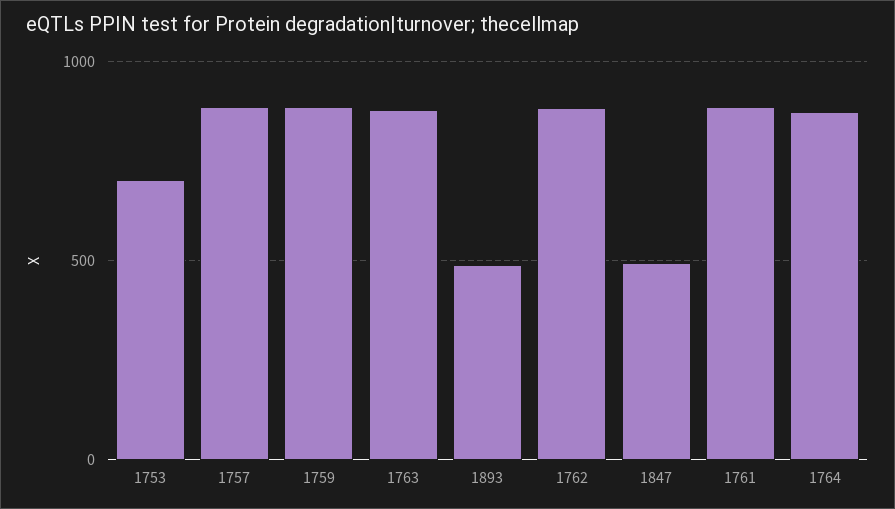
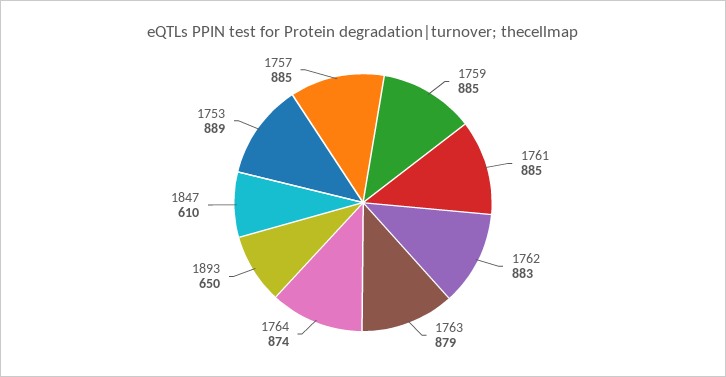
  {
-   "1753": 700,
+   "1753": 889,
    "1757": 885,
    "1759": 885,
    "1763": 879,
-   "1893": 500,
+   "1893": 650,
    "1762": 883,
-   "1847": 500,
+   "1847": 610,
    "1761": 885,
    "1764": 874
  }

